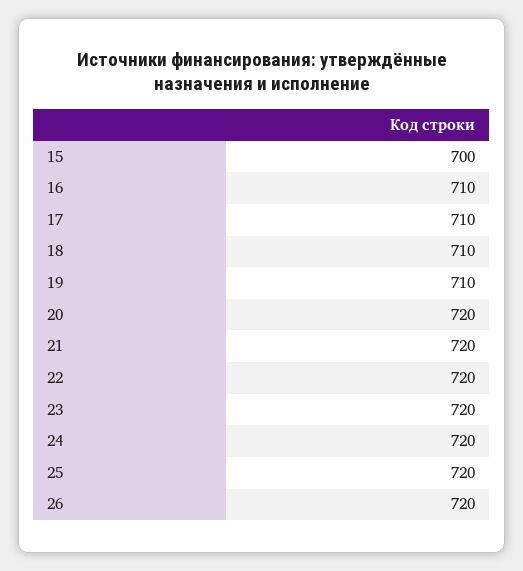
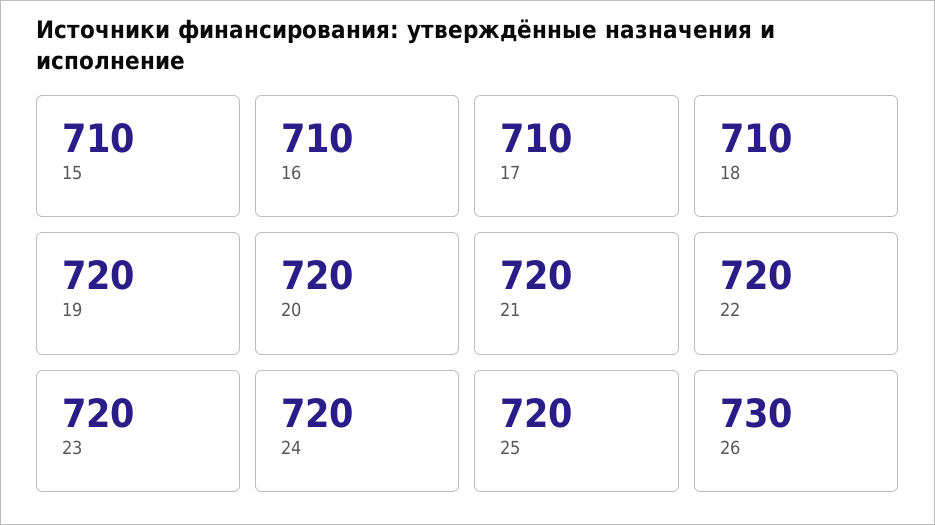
  {
-   "15": 700,
+   "15": 710,
    "16": 710,
    "17": 710,
    "18": 710,
-   "19": 710,
+   "19": 720,
    "20": 720,
    "21": 720,
    "22": 720,
    "23": 720,
    "24": 720,
    "25": 720,
-   "26": 720
+   "26": 730
  }

